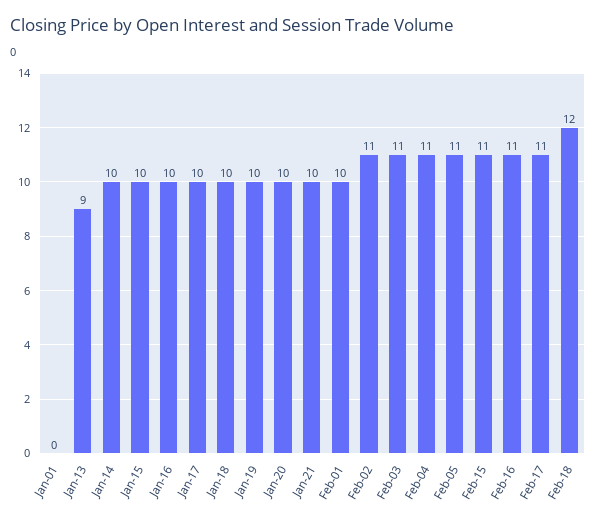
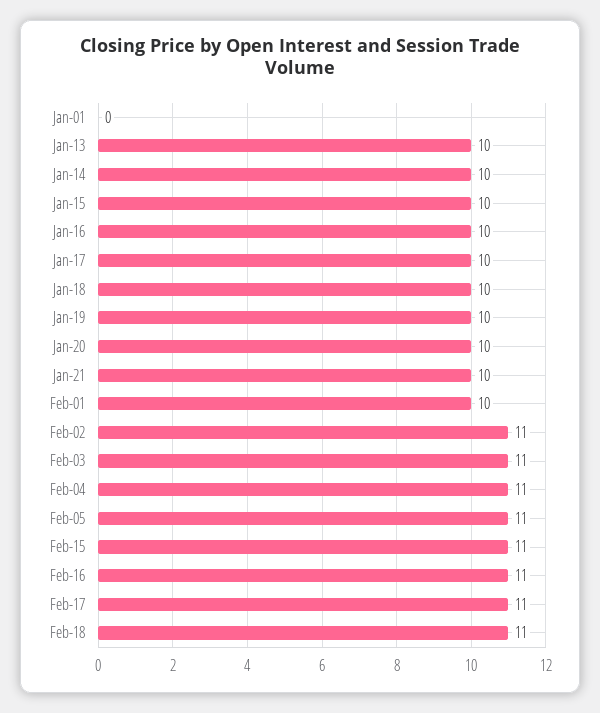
  {
    "Jan-01": 0,
-   "Jan-13": 9,
+   "Jan-13": 10,
    "Jan-14": 10,
    "Jan-15": 10,
    "Jan-16": 10,
    "Jan-17": 10,
    "Jan-18": 10,
    "Jan-19": 10,
    "Jan-20": 10,
    "Jan-21": 10,
    "Feb-01": 10,
    "Feb-02": 11,
    "Feb-03": 11,
    "Feb-04": 11,
    "Feb-05": 11,
    "Feb-15": 11,
    "Feb-16": 11,
    "Feb-17": 11,
-   "Feb-18": 12
+   "Feb-18": 11
  }

